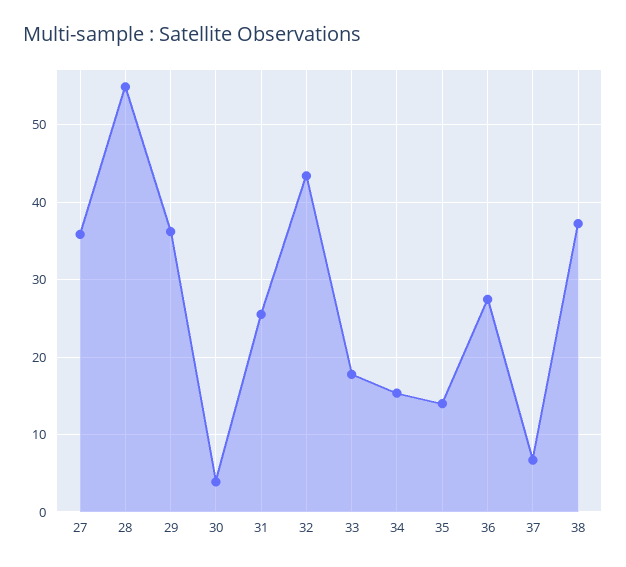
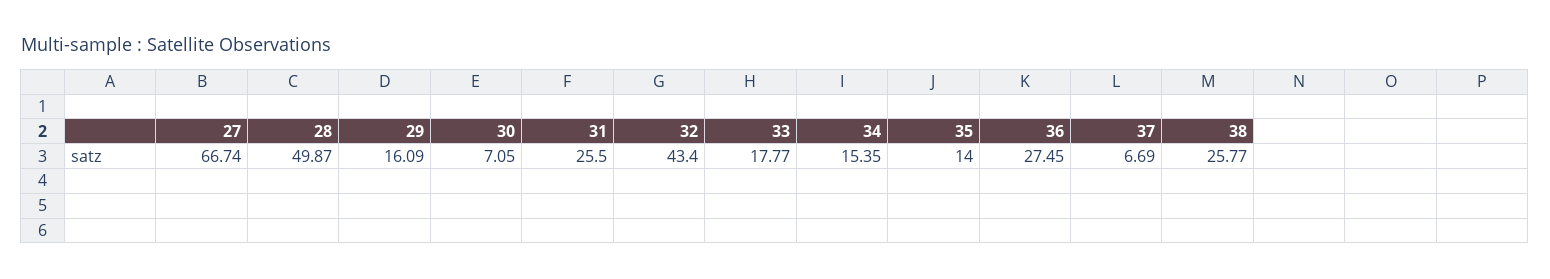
  {
-   "27": 36,
+   "27": 66.74,
-   "28": 55,
+   "28": 49.87,
-   "29": 36,
+   "29": 16.09,
-   "30": 4,
+   "30": 7.05,
    "31": 25.5,
    "32": 43.4,
    "33": 17.77,
    "34": 15.35,
    "35": 14,
    "36": 27.45,
    "37": 6.69,
-   "38": 37
+   "38": 25.77
  }

